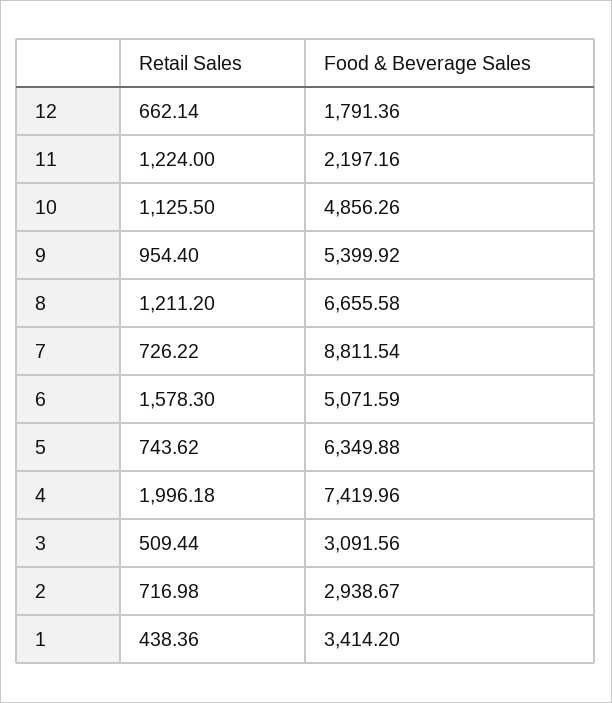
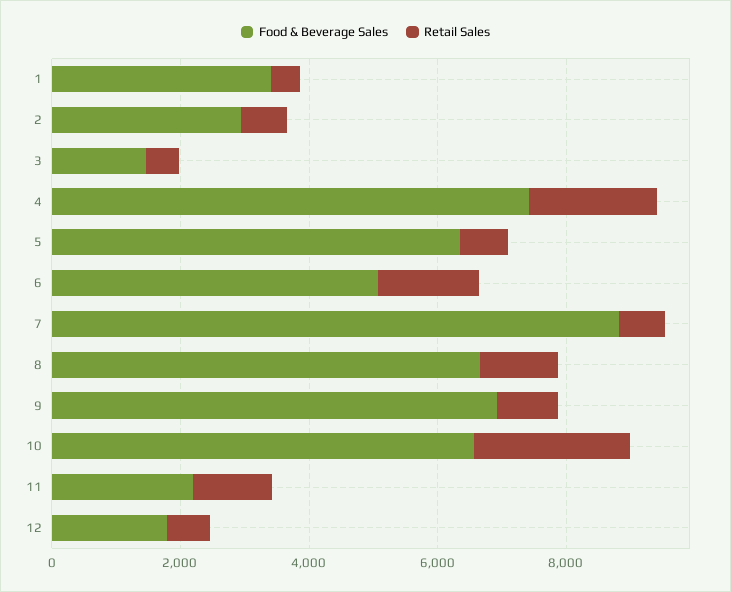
  {
    "Retail Sales": {
      "12": 662.14,
      "11": 1224,
-     "10": 1125.5,
+     "10": 2500,
      "9": 954.4,
      "8": 1211.2,
      "7": 726.22,
      "6": 1578.3,
      "5": 743.62,
      "4": 1996.18,
      "3": 509.44,
      "2": 716.98,
      "1": 438.36
    },
    "Food & Beverage Sales": {
      "12": 1791.36,
      "11": 2197.16,
-     "10": 4856.26,
+     "10": 6500,
-     "9": 5399.92,
+     "9": 7000,
      "8": 6655.58,
      "7": 8811.54,
      "6": 5071.59,
      "5": 6349.88,
      "4": 7419.96,
-     "3": 3091.56,
+     "3": 1500,
      "2": 2938.67,
      "1": 3414.2
    }
  }

